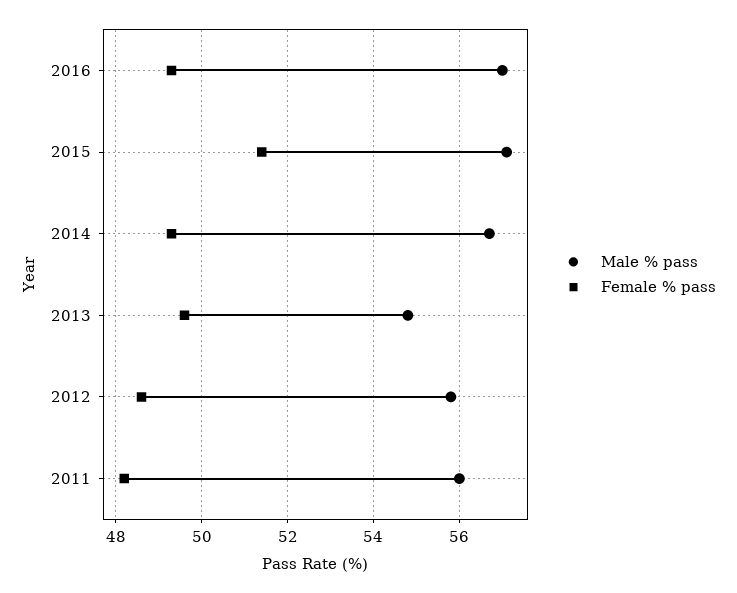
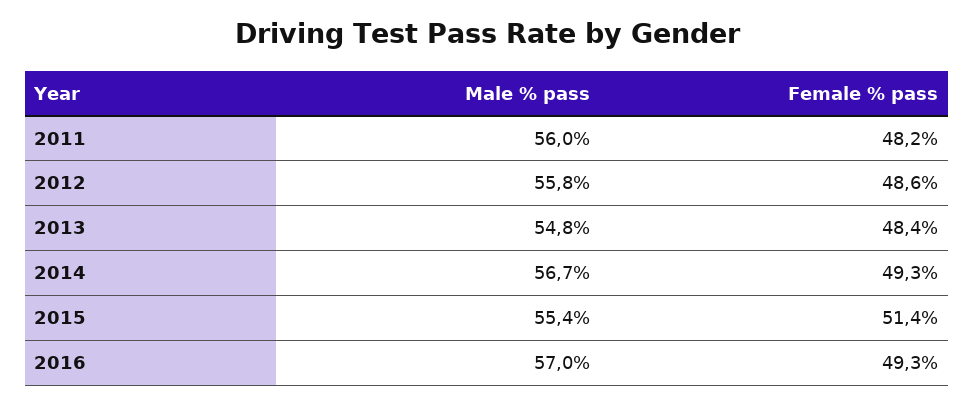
  {
    "Male % pass": {
      "2016": 57,
-     "2015": 57,
+     "2015": 55.4,
      "2014": 56.7,
      "2013": 54.8,
      "2012": 55.8,
      "2011": 56
    },
    "Female % pass": {
      "2016": 49.3,
      "2015": 51.4,
      "2014": 49.3,
-     "2013": 49.5,
+     "2013": 48.4,
      "2012": 48.6,
      "2011": 48.2
    }
  }

